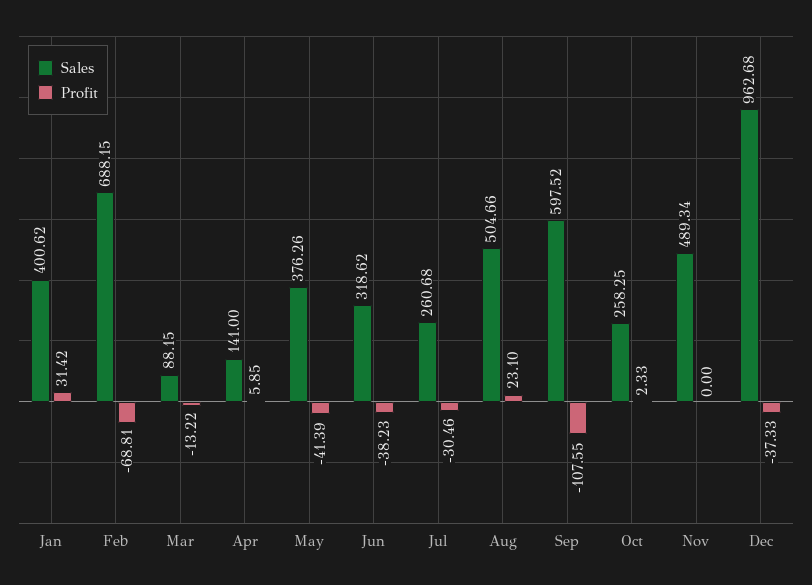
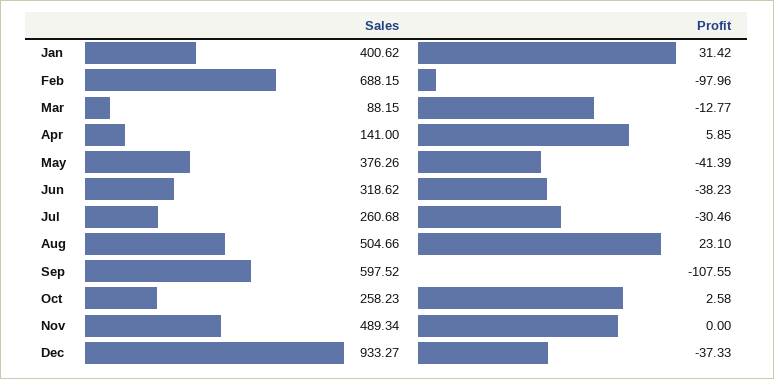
  {
    "Sales": {
      "Jan": 400.62,
      "Feb": 688.15,
      "Mar": 88.15,
      "Apr": 141,
      "May": 376.26,
      "Jun": 318.62,
      "Jul": 260.68,
      "Aug": 504.66,
      "Sep": 597.52,
-     "Oct": 258.25,
+     "Oct": 258.23,
      "Nov": 489.34,
-     "Dec": 962.68
+     "Dec": 933.27
    },
    "Profit": {
      "Jan": 31.42,
-     "Feb": -68.81,
+     "Feb": -97.96,
-     "Mar": -13.22,
+     "Mar": -12.77,
      "Apr": 5.85,
      "May": -41.39,
      "Jun": -38.23,
      "Jul": -30.46,
      "Aug": 23.1,
      "Sep": -107.55,
-     "Oct": 2.33,
+     "Oct": 2.58,
      "Nov": 0,
      "Dec": -37.33
    }
  }

